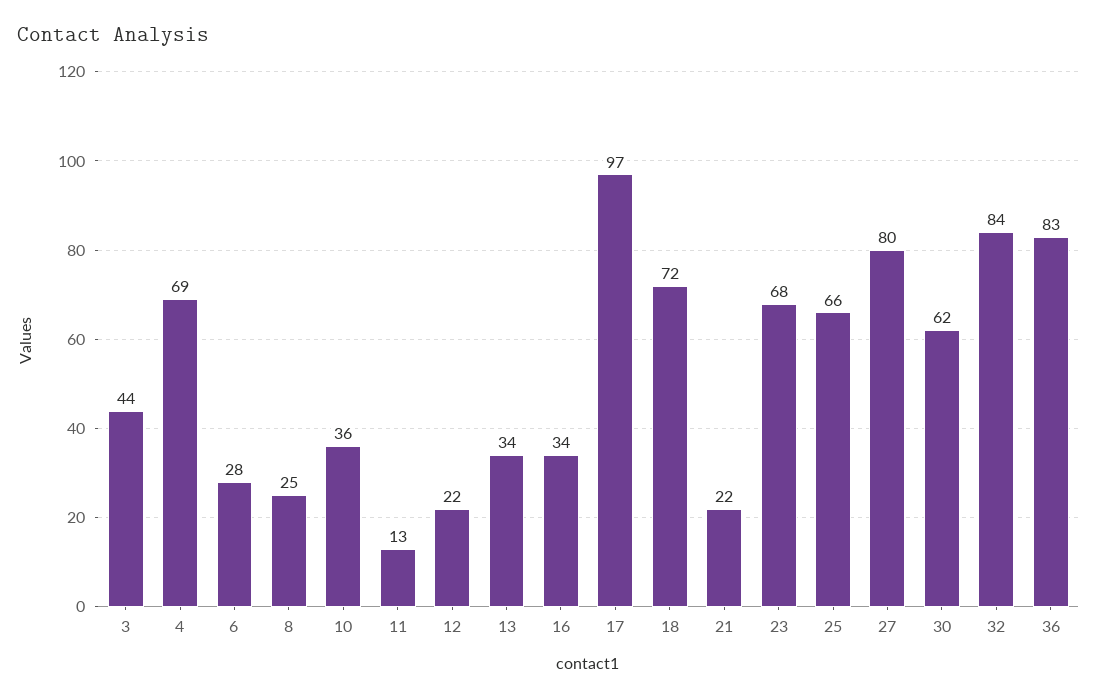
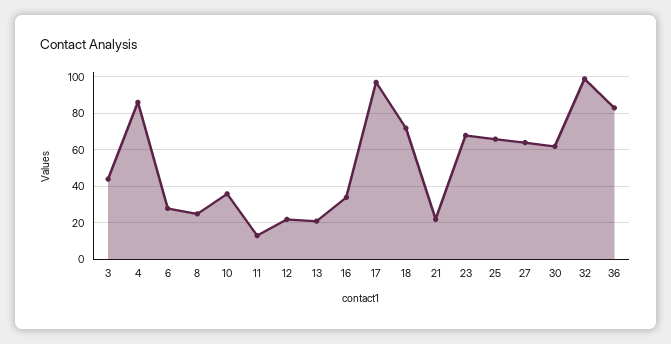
  {
    "3": 44,
-   "4": 69,
+   "4": 85,
    "6": 28,
    "8": 25,
    "10": 36,
    "11": 13,
    "12": 22,
-   "13": 34,
+   "13": 20,
    "16": 34,
    "17": 97,
    "18": 72,
    "21": 22,
    "23": 68,
    "25": 66,
-   "27": 80,
+   "27": 65,
    "30": 62,
-   "32": 84,
+   "32": 100,
    "36": 83
  }

